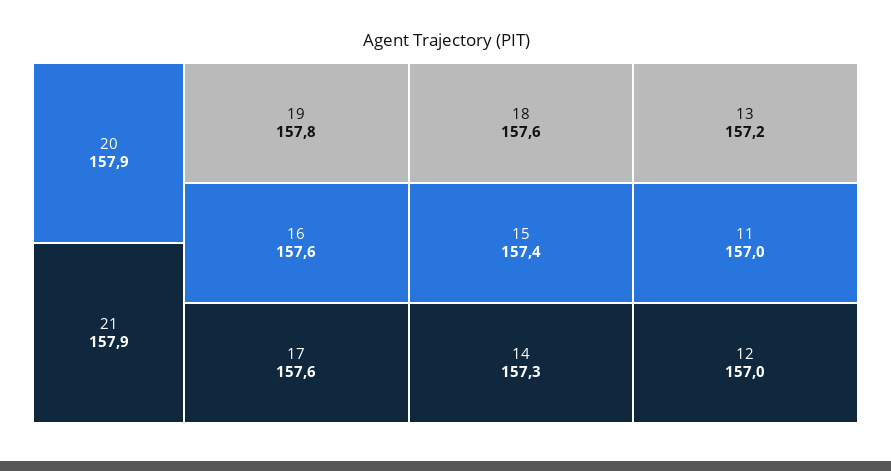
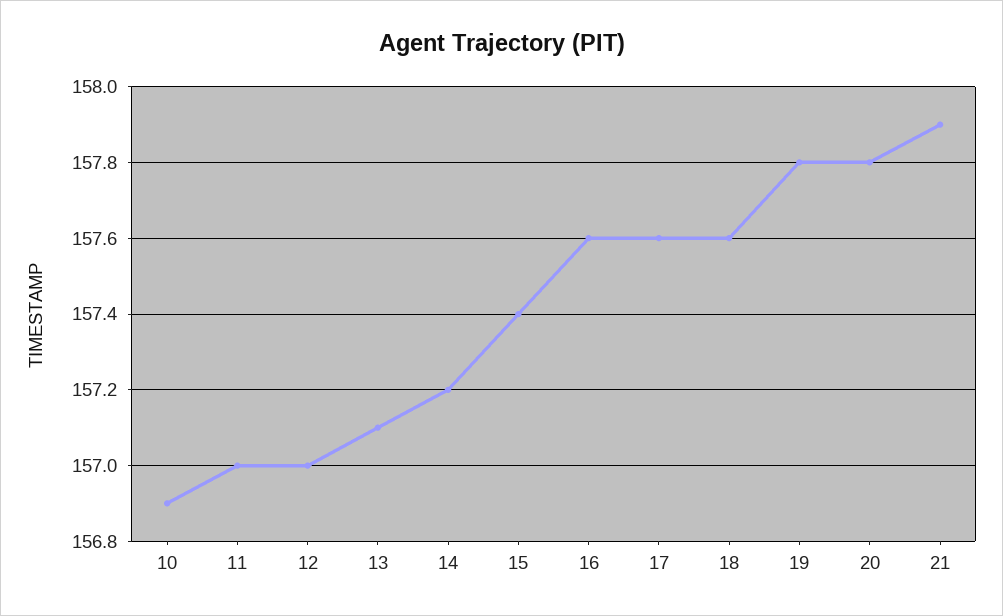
  {
-   "20": 157.9,
+   "20": 157.8,
    "21": 157.9,
    "19": 157.8,
    "16": 157.6,
    "17": 157.6,
    "18": 157.6,
    "15": 157.4,
-   "14": 157.3,
+   "14": 157.2,
-   "13": 157.2,
+   "13": 157.1,
    "11": 157,
-   "12": 157
+   "12": 157,
+   "10": 156.9
  }

